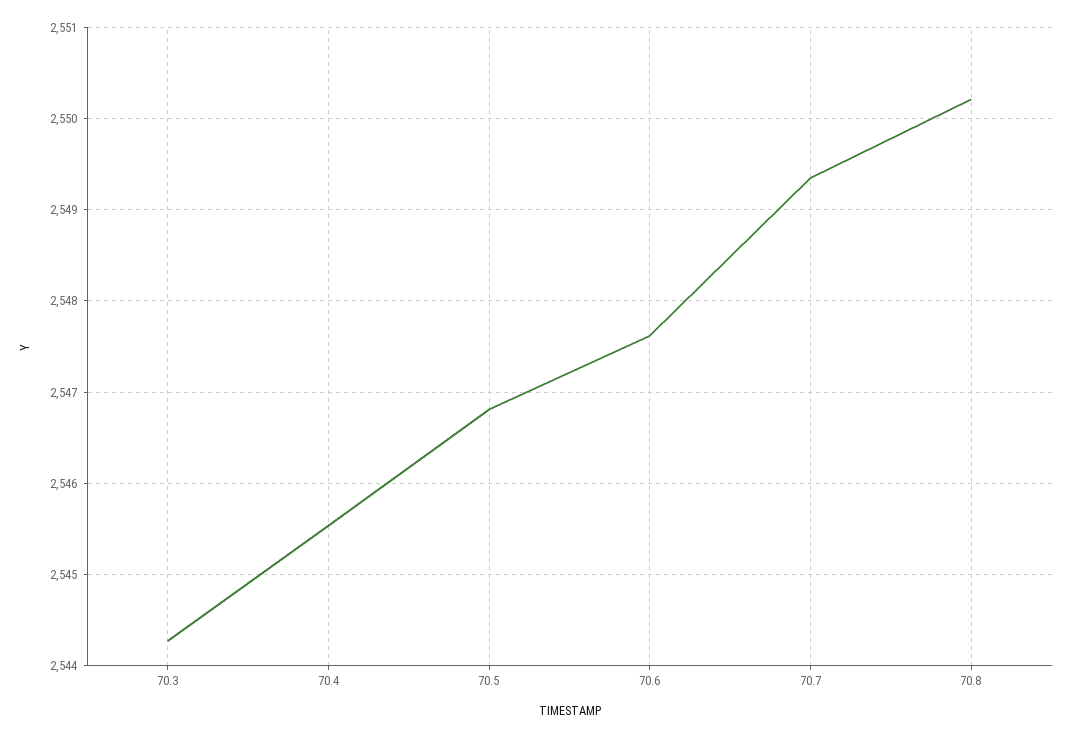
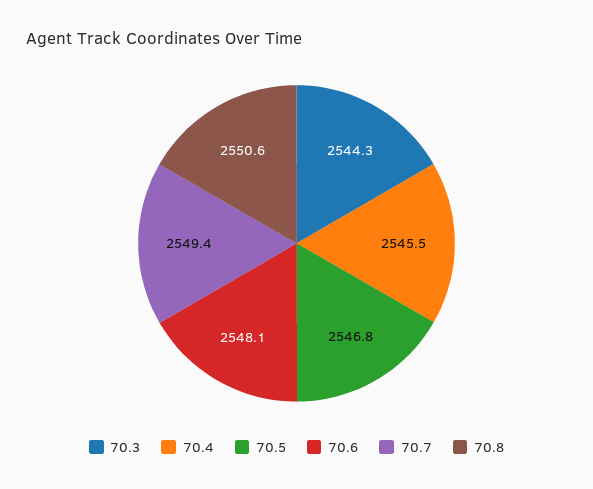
  {
    "70.3": 2544.3,
    "70.4": 2545.5,
    "70.5": 2546.8,
-   "70.6": 2547.6,
+   "70.6": 2548.1,
    "70.7": 2549.4,
-   "70.8": 2550.2
+   "70.8": 2550.6
  }

